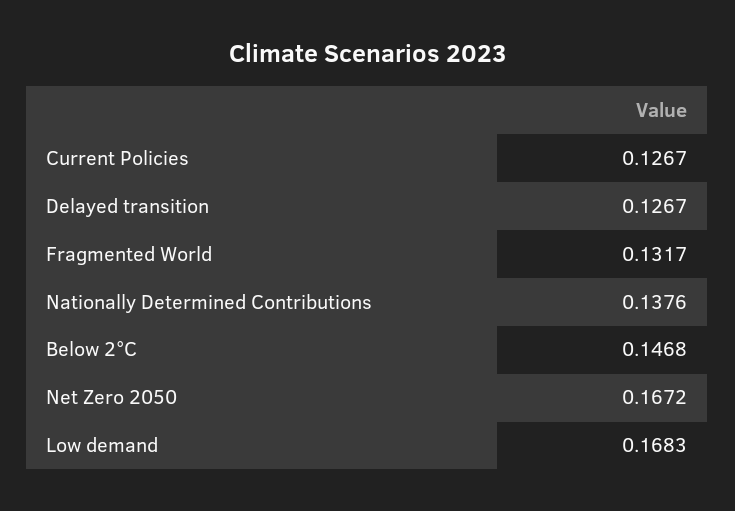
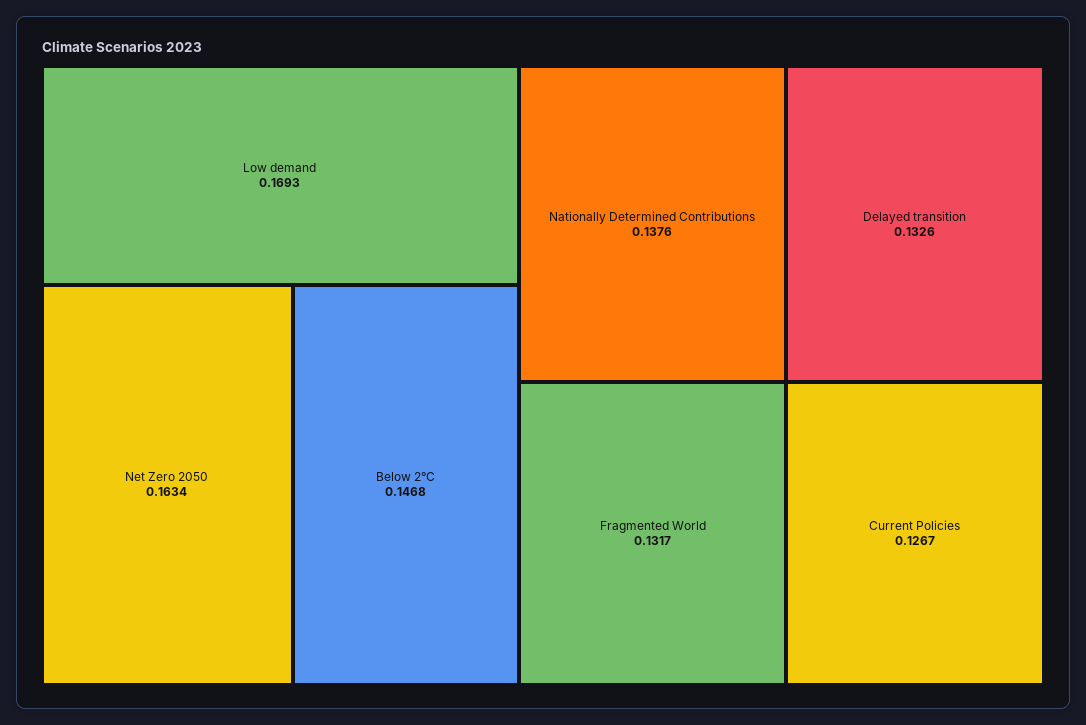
  {
    "Current Policies": 0.1267,
-   "Delayed transition": 0.1267,
+   "Delayed transition": 0.1326,
    "Fragmented World": 0.1317,
    "Nationally Determined Contributions": 0.1376,
    "Below 2°C": 0.1468,
-   "Net Zero 2050": 0.1672,
+   "Net Zero 2050": 0.1634,
-   "Low demand": 0.1683
+   "Low demand": 0.1693
  }

